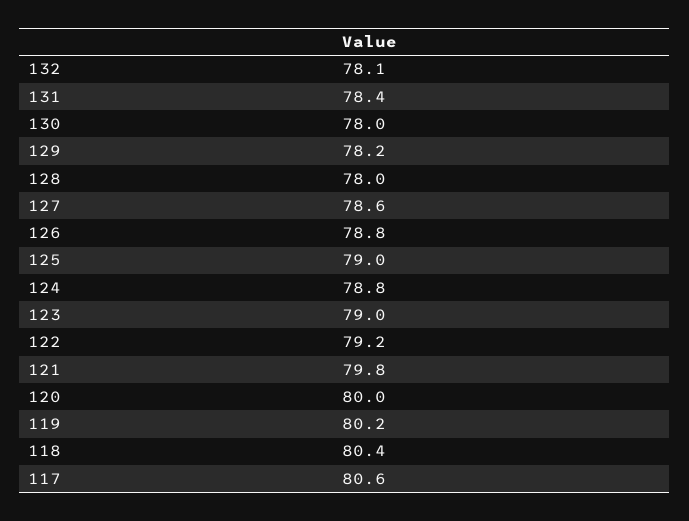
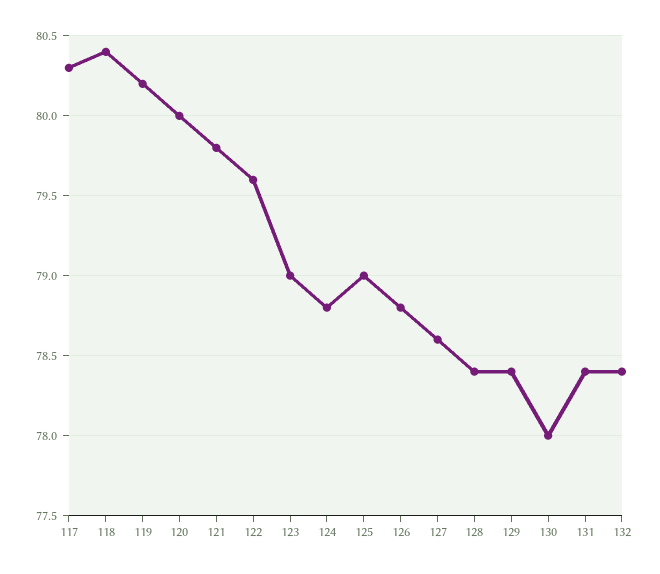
  {
-   "132": 78.1,
+   "132": 78.4,
    "131": 78.4,
    "130": 78,
-   "129": 78.2,
+   "129": 78.4,
-   "128": 78,
+   "128": 78.4,
    "127": 78.6,
    "126": 78.8,
    "125": 79,
    "124": 78.8,
    "123": 79,
-   "122": 79.2,
+   "122": 79.6,
    "121": 79.8,
    "120": 80,
    "119": 80.2,
    "118": 80.4,
-   "117": 80.6
+   "117": 80.3
  }

